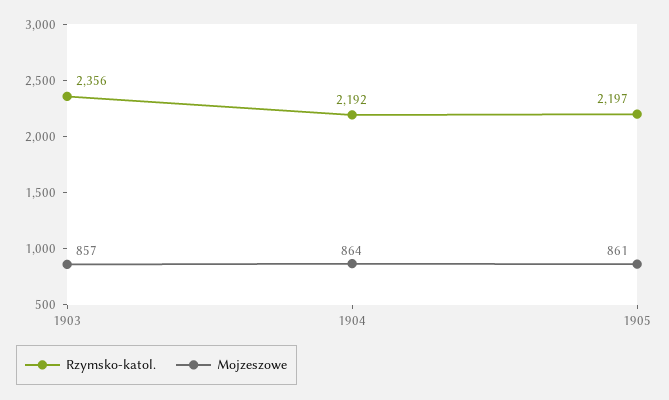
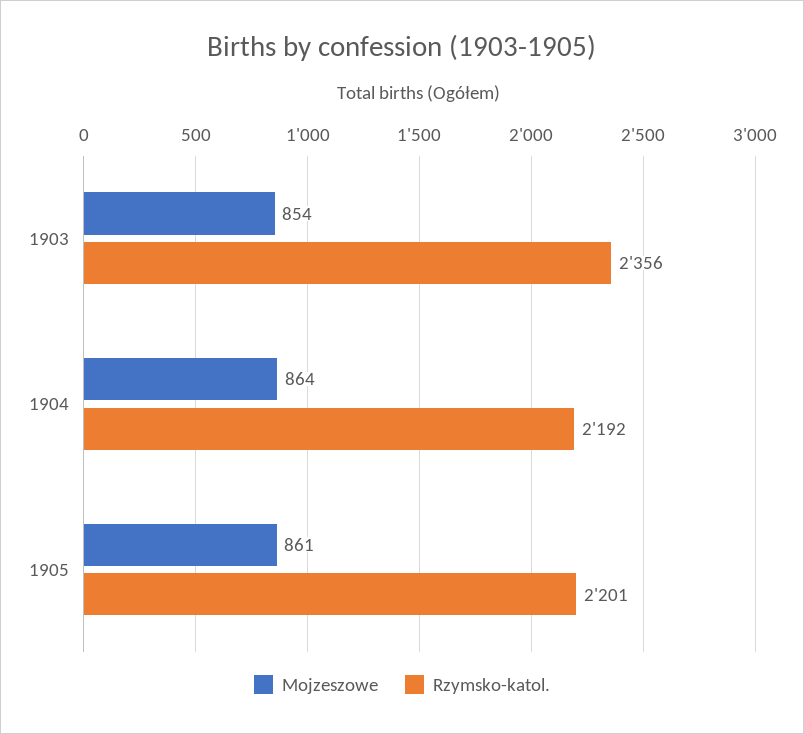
  {
    "Rzymsko-katol.": {
      "1903": 2356,
      "1904": 2192,
-     "1905": 2197
+     "1905": 2201
    },
    "Mojzeszowe": {
-     "1903": 857,
+     "1903": 854,
      "1904": 864,
      "1905": 861
    }
  }

